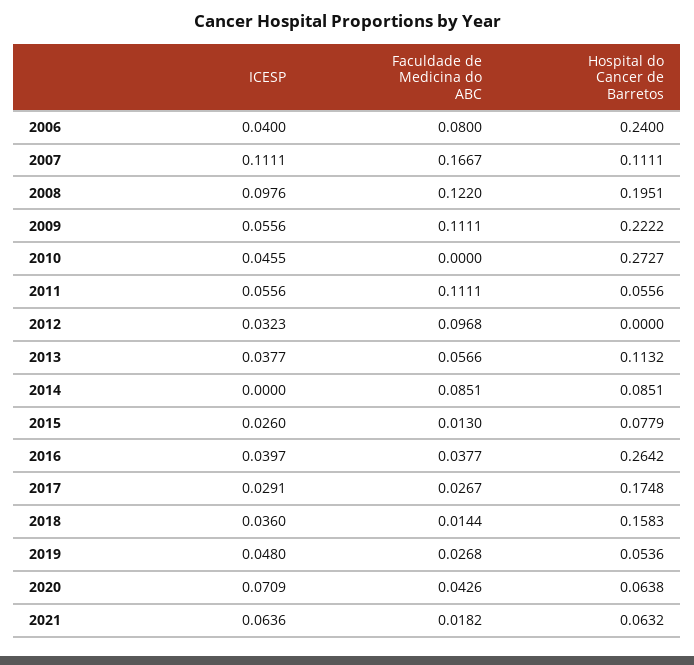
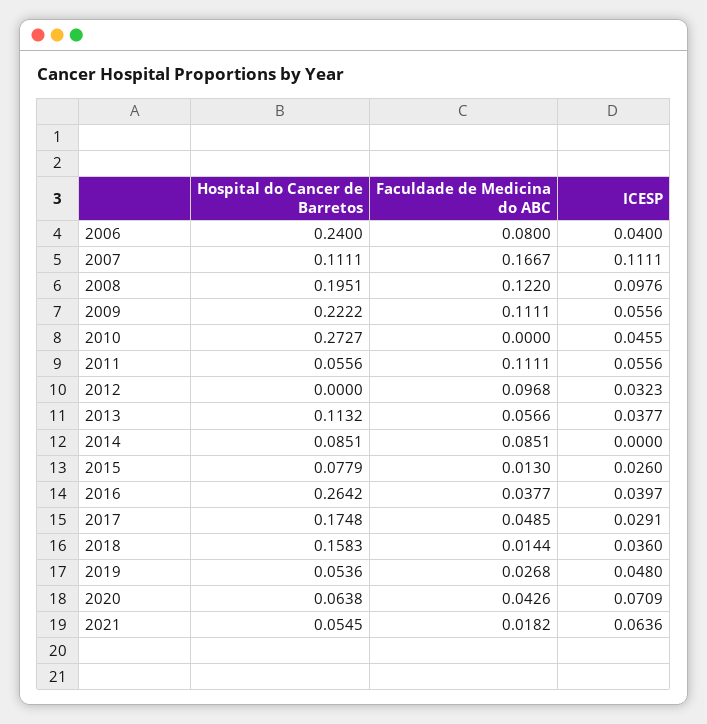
  {
    "ICESP": {
      "2006": 0.04,
      "2007": 0.1111,
      "2008": 0.0976,
      "2009": 0.0556,
      "2010": 0.0455,
      "2011": 0.0556,
      "2012": 0.0323,
      "2013": 0.0377,
      "2014": 0,
      "2015": 0.026,
      "2016": 0.0397,
      "2017": 0.0291,
      "2018": 0.036,
      "2019": 0.048,
      "2020": 0.0709,
      "2021": 0.0636
    },
    "Faculdade de Medicina do ABC": {
      "2006": 0.08,
      "2007": 0.1667,
      "2008": 0.122,
      "2009": 0.1111,
      "2010": 0,
      "2011": 0.1111,
      "2012": 0.0968,
      "2013": 0.0566,
      "2014": 0.0851,
      "2015": 0.013,
      "2016": 0.0377,
-     "2017": 0.0267,
+     "2017": 0.0485,
      "2018": 0.0144,
      "2019": 0.0268,
      "2020": 0.0426,
      "2021": 0.0182
    },
    "Hospital do Cancer de Barretos": {
      "2006": 0.24,
      "2007": 0.1111,
      "2008": 0.1951,
      "2009": 0.2222,
      "2010": 0.2727,
      "2011": 0.0556,
      "2012": 0,
      "2013": 0.1132,
      "2014": 0.0851,
      "2015": 0.0779,
      "2016": 0.2642,
      "2017": 0.1748,
      "2018": 0.1583,
      "2019": 0.0536,
      "2020": 0.0638,
-     "2021": 0.0632
+     "2021": 0.0545
    }
  }

